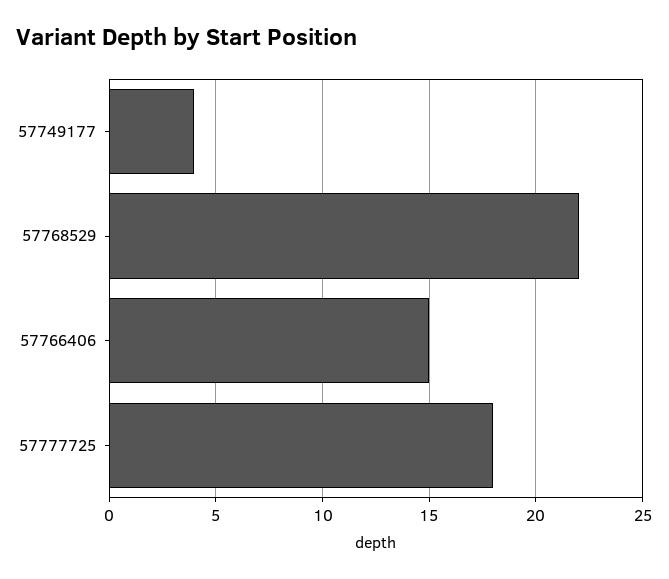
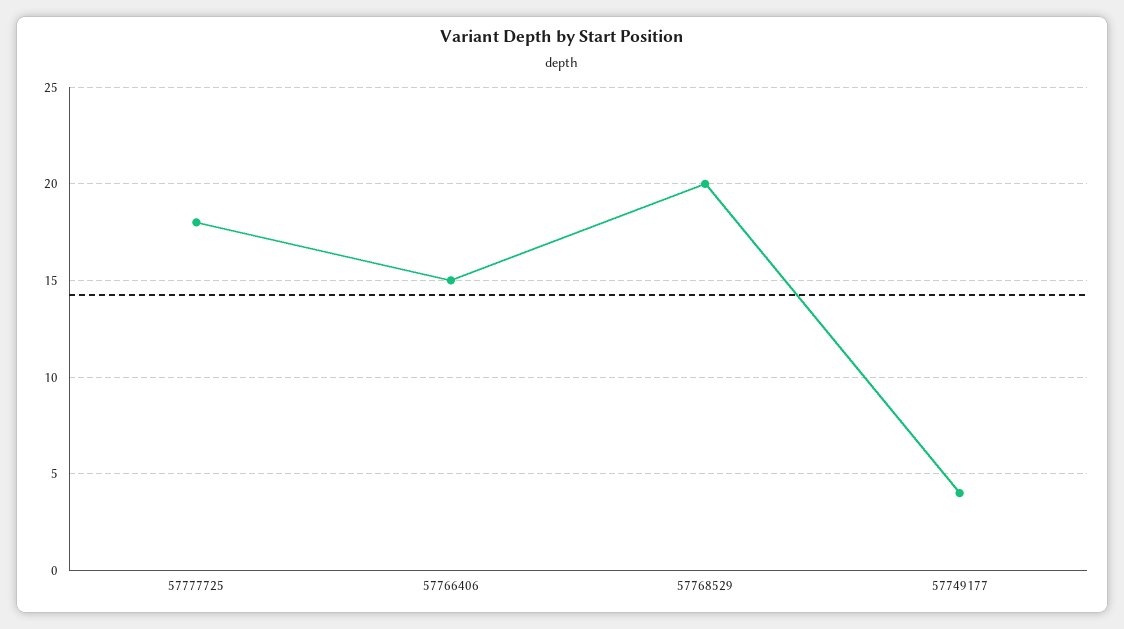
  {
    "57749177": 4,
-   "57768529": 22,
+   "57768529": 20,
    "57766406": 15,
    "57777725": 18
  }

